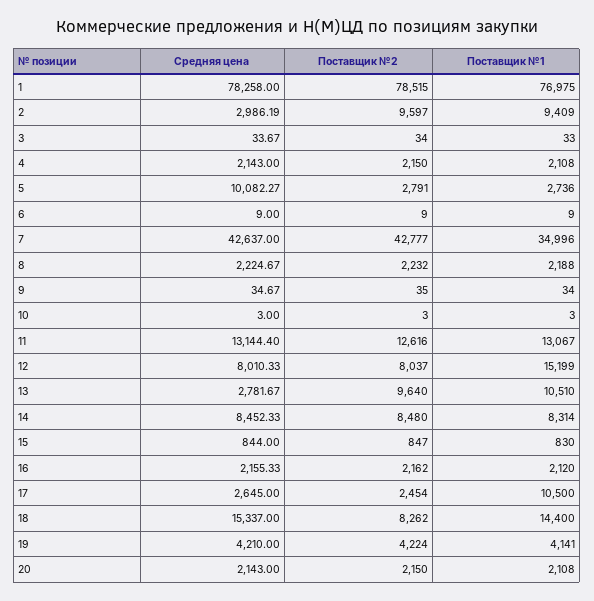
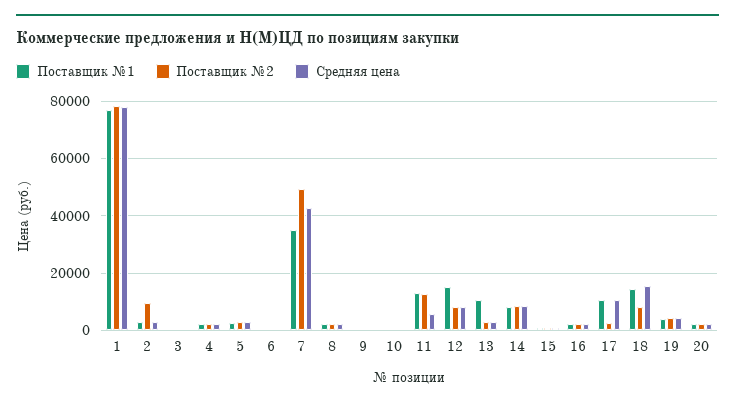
  {
    "Средняя цена": {
      "1": 78258,
      "2": 2986.19,
      "3": 33.67,
      "4": 2143,
-     "5": 10082.27,
+     "5": 2500,
      "6": 9,
      "7": 42637,
      "8": 2224.67,
      "9": 34.67,
      "10": 3,
-     "11": 13144.4,
+     "11": 5000,
      "12": 8010.33,
      "13": 2781.67,
      "14": 8452.33,
      "15": 844,
      "16": 2155.33,
-     "17": 2645,
+     "17": 10000,
      "18": 15337,
      "19": 4210,
      "20": 2143
    },
    "Поставщик №2": {
      "1": 78515,
      "2": 9597,
      "3": 34,
      "4": 2150,
      "5": 2791,
      "6": 9,
-     "7": 42777,
+     "7": 50000,
      "8": 2232,
      "9": 35,
      "10": 3,
      "11": 12616,
      "12": 8037,
-     "13": 9640,
+     "13": 2500,
      "14": 8480,
      "15": 847,
      "16": 2162,
      "17": 2454,
      "18": 8262,
      "19": 4224,
      "20": 2150
    },
    "Поставщик №1": {
      "1": 76975,
-     "2": 9409,
+     "2": 2500,
      "3": 33,
      "4": 2108,
      "5": 2736,
      "6": 9,
      "7": 34996,
      "8": 2188,
      "9": 34,
      "10": 3,
      "11": 13067,
      "12": 15199,
      "13": 10510,
      "14": 8314,
      "15": 830,
      "16": 2120,
      "17": 10500,
      "18": 14400,
      "19": 4141,
      "20": 2108
    }
  }

